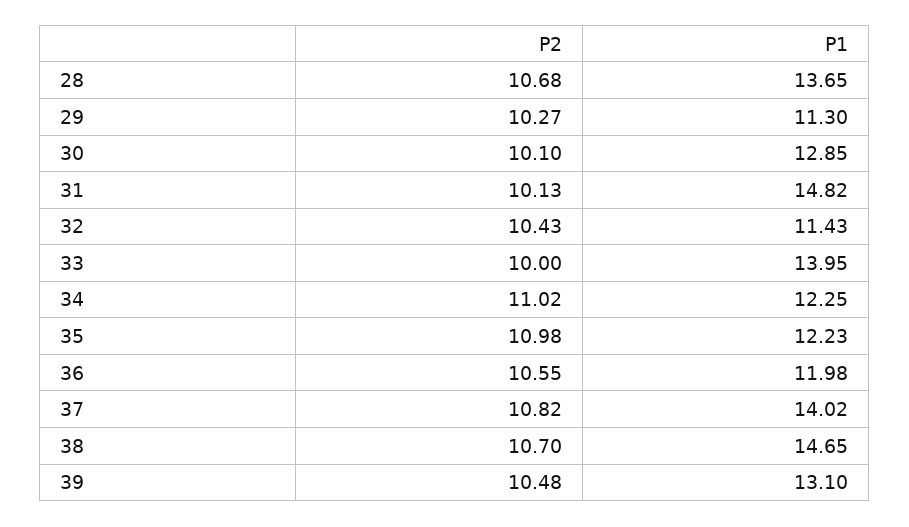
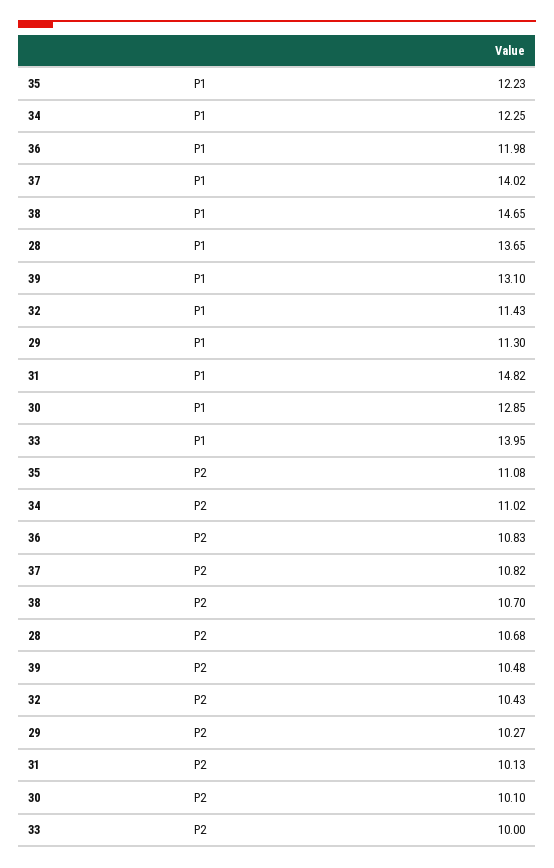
  {
    "P2": {
      "28": 10.68,
      "29": 10.27,
      "30": 10.1,
      "31": 10.13,
      "32": 10.43,
      "33": 10,
      "34": 11.02,
-     "35": 10.98,
+     "35": 11.08,
-     "36": 10.55,
+     "36": 10.83,
      "37": 10.82,
      "38": 10.7,
      "39": 10.48
    },
    "P1": {
      "28": 13.65,
      "29": 11.3,
      "30": 12.85,
      "31": 14.82,
      "32": 11.43,
      "33": 13.95,
      "34": 12.25,
      "35": 12.23,
      "36": 11.98,
      "37": 14.02,
      "38": 14.65,
      "39": 13.1
    }
  }

